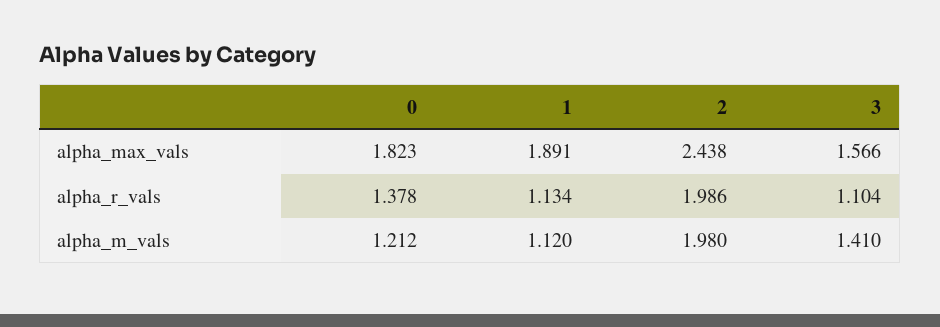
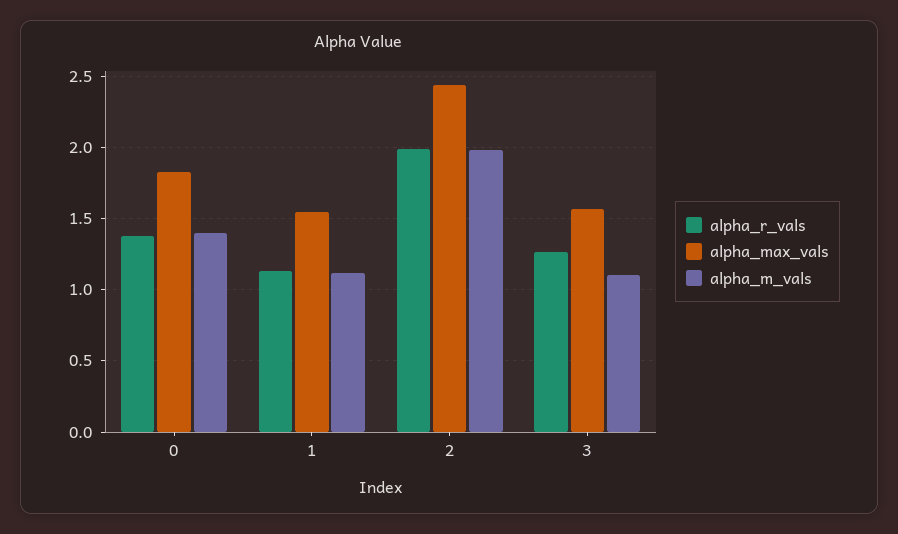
  {
    "alpha_max_vals": {
      "0": 1.823,
-     "1": 1.891,
+     "1": 1.55,
      "2": 2.438,
      "3": 1.566
    },
    "alpha_r_vals": {
      "0": 1.378,
      "1": 1.134,
      "2": 1.986,
-     "3": 1.104
+     "3": 1.25
    },
    "alpha_m_vals": {
-     "0": 1.212,
+     "0": 1.4,
      "1": 1.12,
      "2": 1.98,
-     "3": 1.41
+     "3": 1.1
    }
  }

